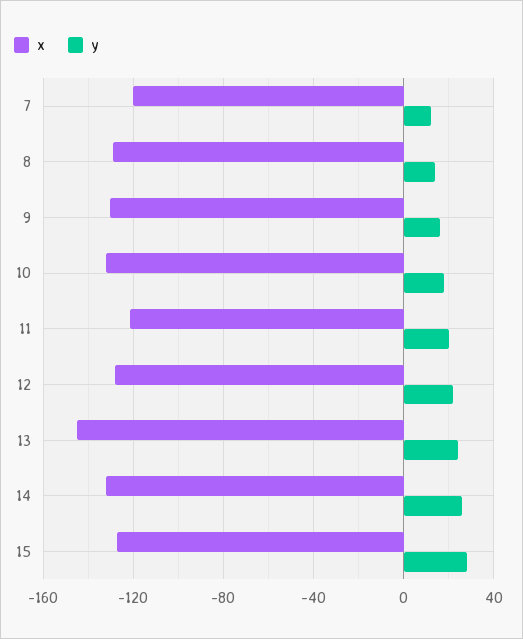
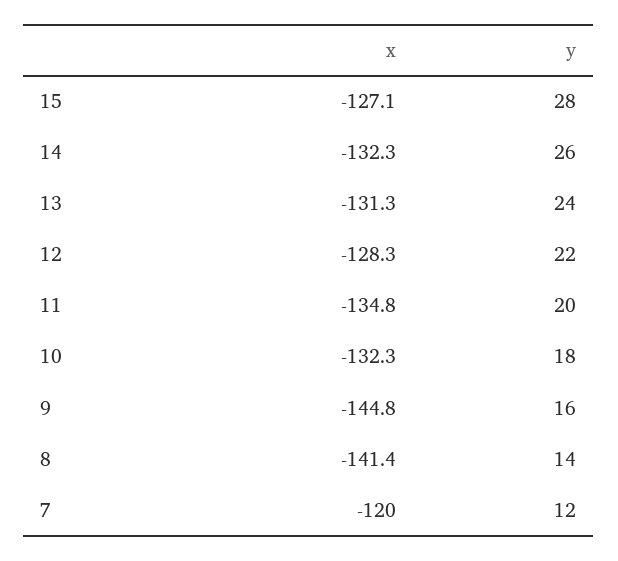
  {
    "x": {
      "7": -120,
-     "8": -130,
+     "8": -141.4,
-     "9": -130,
+     "9": -144.8,
      "10": -132.3,
-     "11": -120,
+     "11": -134.8,
      "12": -128.3,
-     "13": -145,
+     "13": -131.3,
      "14": -132.3,
      "15": -127.1
    },
    "y": {
      "7": 12,
      "8": 14,
      "9": 16,
      "10": 18,
      "11": 20,
      "12": 22,
      "13": 24,
      "14": 26,
      "15": 28
    }
  }

